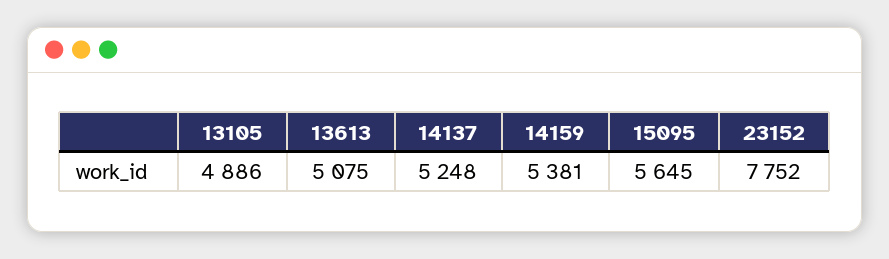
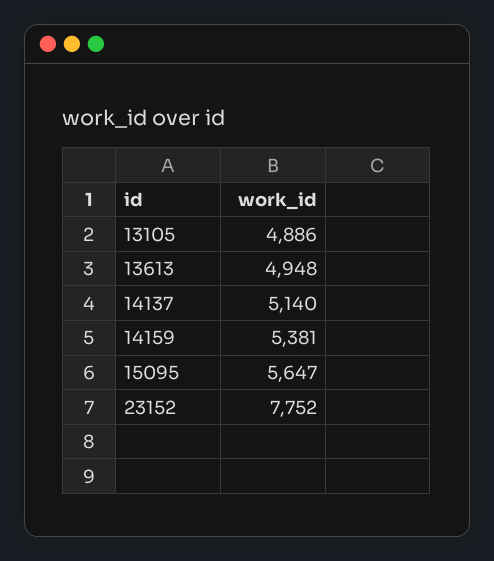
  {
    "13105": 4886,
-   "13613": 5075,
+   "13613": 4948,
-   "14137": 5248,
+   "14137": 5140,
    "14159": 5381,
-   "15095": 5645,
+   "15095": 5647,
    "23152": 7752
  }

